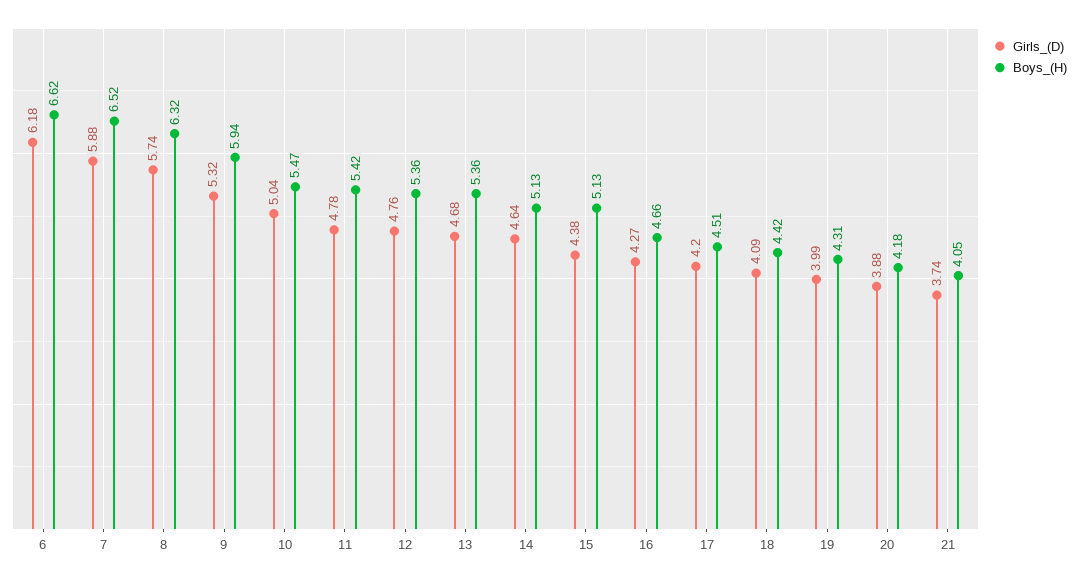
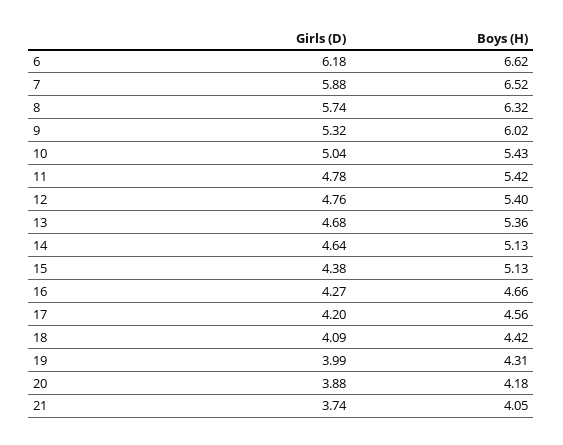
  {
    "Girls_(D)": {
      "6": 6.18,
      "7": 5.88,
      "8": 5.74,
      "9": 5.32,
      "10": 5.04,
      "11": 4.78,
      "12": 4.76,
      "13": 4.68,
      "14": 4.64,
      "15": 4.38,
      "16": 4.27,
      "17": 4.2,
      "18": 4.09,
      "19": 3.99,
      "20": 3.88,
      "21": 3.74
    },
    "Boys_(H)": {
      "6": 6.62,
      "7": 6.52,
      "8": 6.32,
-     "9": 5.94,
+     "9": 6.02,
-     "10": 5.47,
+     "10": 5.43,
      "11": 5.42,
-     "12": 5.36,
+     "12": 5.4,
      "13": 5.36,
      "14": 5.13,
      "15": 5.13,
      "16": 4.66,
-     "17": 4.51,
+     "17": 4.56,
      "18": 4.42,
      "19": 4.31,
      "20": 4.18,
      "21": 4.05
    }
  }

